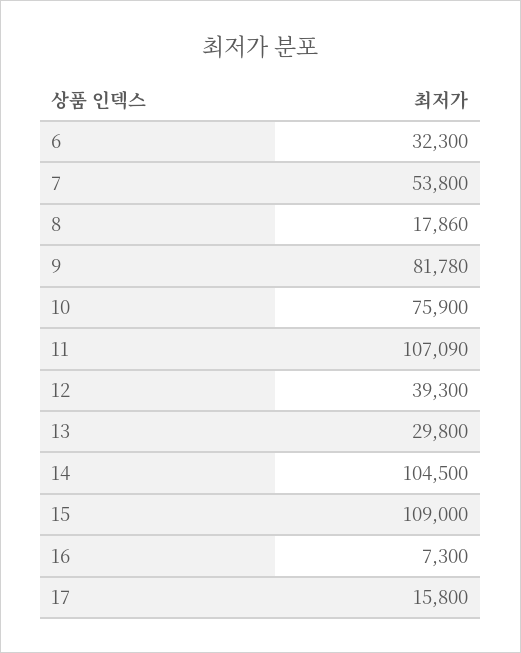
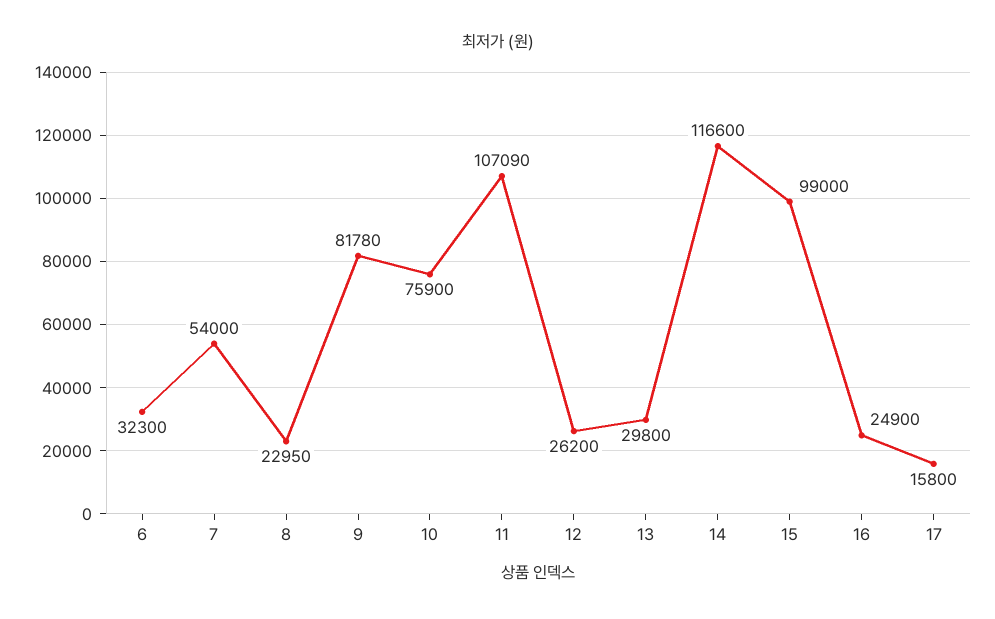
  {
    "6": 32300,
-   "7": 53800,
+   "7": 54000,
-   "8": 17860,
+   "8": 22950,
    "9": 81780,
    "10": 75900,
    "11": 107090,
-   "12": 39300,
+   "12": 26200,
    "13": 29800,
-   "14": 104500,
+   "14": 116600,
-   "15": 109000,
+   "15": 99000,
-   "16": 7300,
+   "16": 24900,
    "17": 15800
  }

